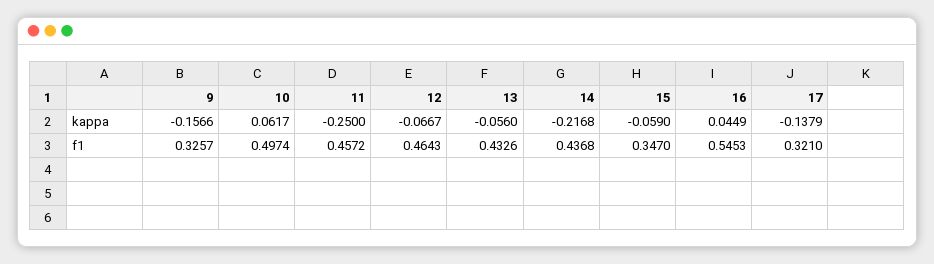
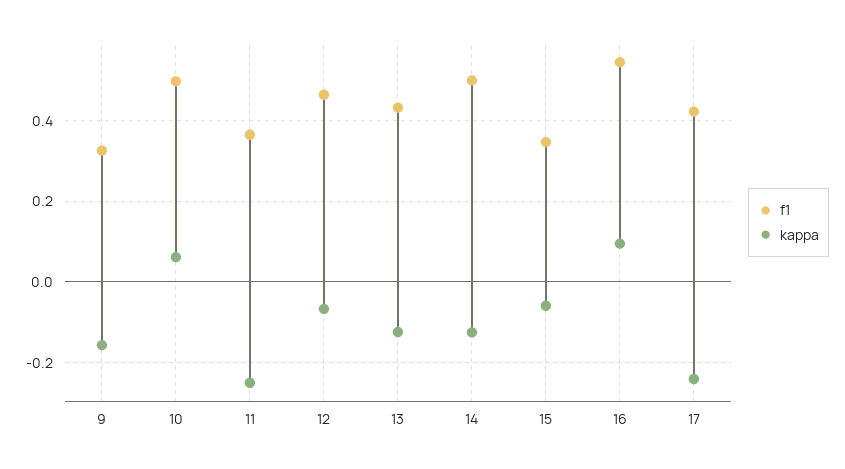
  {
    "kappa": {
      "9": -0.1566,
      "10": 0.0617,
      "11": -0.25,
      "12": -0.0667,
-     "13": -0.056,
+     "13": -0.12,
-     "14": -0.2168,
+     "14": -0.12,
      "15": -0.059,
-     "16": 0.0449,
+     "16": 0.1,
-     "17": -0.1379
+     "17": -0.24
    },
    "f1": {
      "9": 0.3257,
      "10": 0.4974,
-     "11": 0.4572,
+     "11": 0.36,
      "12": 0.4643,
      "13": 0.4326,
-     "14": 0.4368,
+     "14": 0.5,
      "15": 0.347,
      "16": 0.5453,
-     "17": 0.321
+     "17": 0.42
    }
  }

